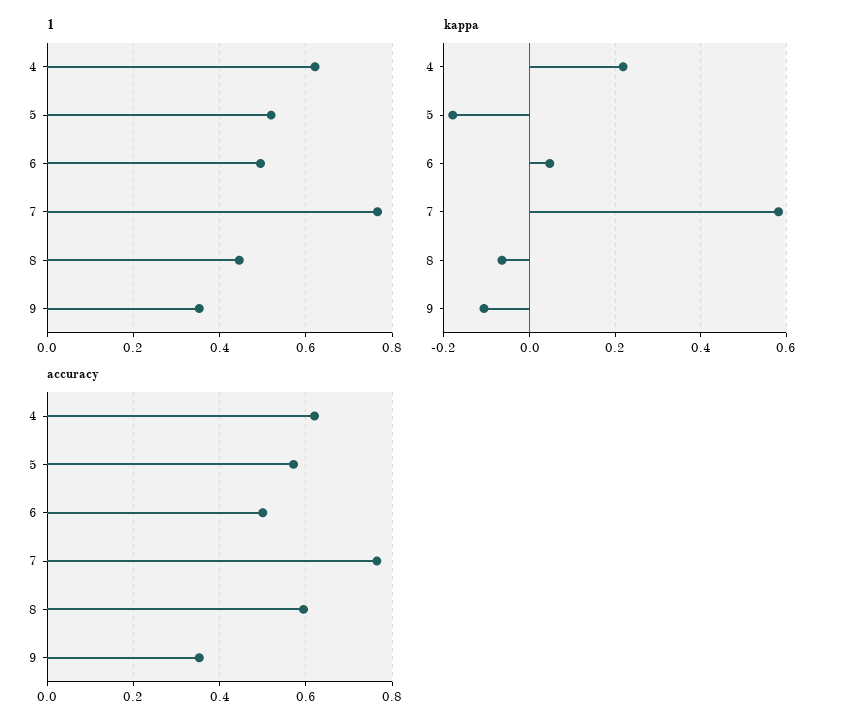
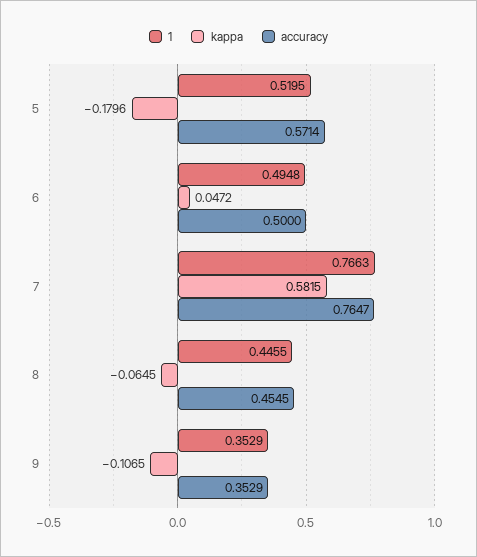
  {
    "1": {
-     "4": 0.62,
      "5": 0.5195,
      "6": 0.4948,
      "7": 0.7663,
      "8": 0.4455,
      "9": 0.3529
    },
    "kappa": {
-     "4": 0.22,
      "5": -0.1796,
      "6": 0.0472,
      "7": 0.5815,
      "8": -0.0645,
      "9": -0.1065
    },
    "accuracy": {
-     "4": 0.62,
      "5": 0.5714,
      "6": 0.5,
      "7": 0.7647,
-     "8": 0.6,
+     "8": 0.4545,
      "9": 0.3529
    }
  }

